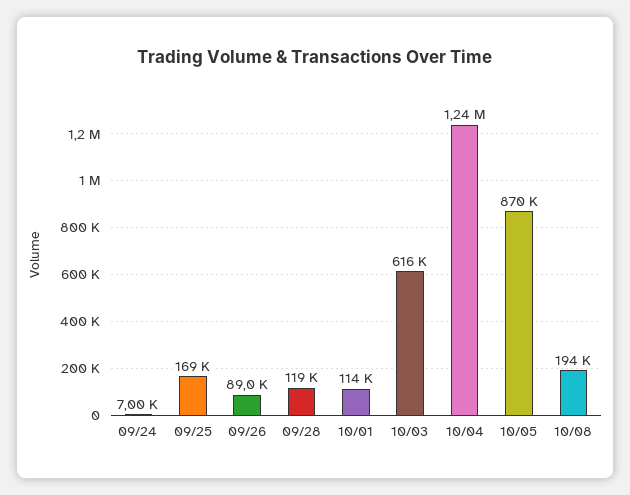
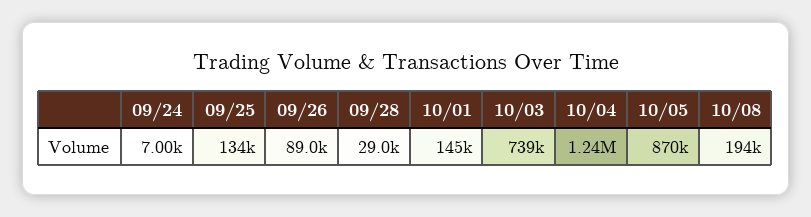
  {
    "09/24": 7000,
-   "09/25": 169000,
+   "09/25": 134000,
    "09/26": 89000,
-   "09/28": 119000,
+   "09/28": 29000,
-   "10/01": 114000,
+   "10/01": 145000,
-   "10/03": 616000,
+   "10/03": 739000,
    "10/04": 1240000,
    "10/05": 870000,
    "10/08": 194000
  }

